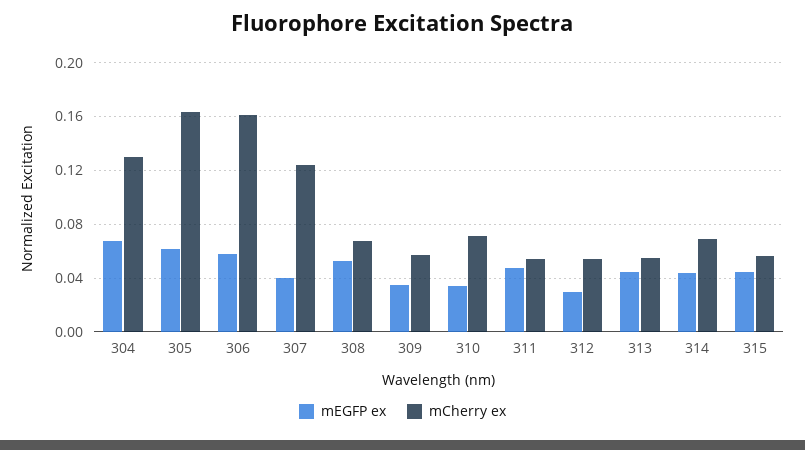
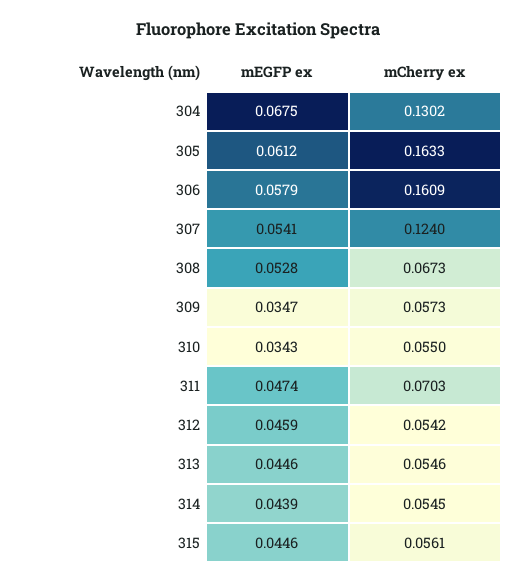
  {
    "mEGFP ex": {
      "304": 0.0675,
      "305": 0.0612,
      "306": 0.0579,
-     "307": 0.04,
+     "307": 0.0541,
      "308": 0.0528,
      "309": 0.0347,
      "310": 0.0343,
      "311": 0.0474,
-     "312": 0.03,
+     "312": 0.0459,
      "313": 0.0446,
      "314": 0.0439,
      "315": 0.0446
    },
    "mCherry ex": {
      "304": 0.1302,
      "305": 0.1633,
      "306": 0.1609,
      "307": 0.124,
      "308": 0.0673,
      "309": 0.0573,
-     "310": 0.07,
+     "310": 0.055,
-     "311": 0.055,
+     "311": 0.0703,
      "312": 0.0542,
      "313": 0.0546,
-     "314": 0.07,
+     "314": 0.0545,
      "315": 0.0561
    }
  }

